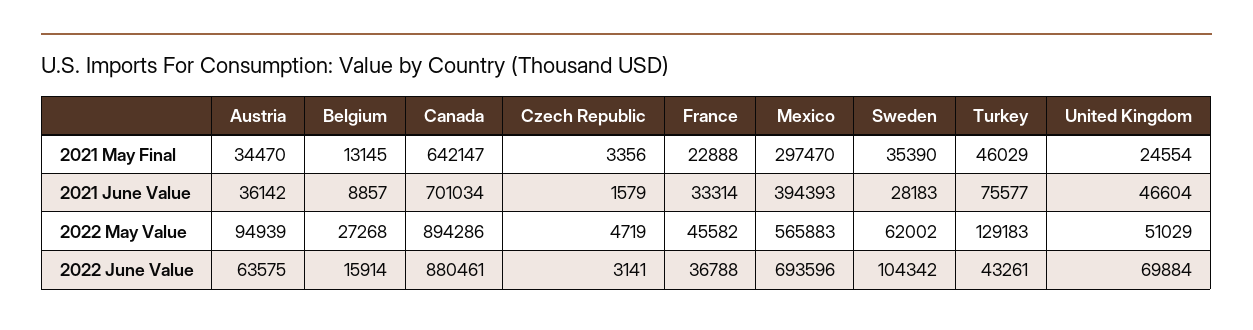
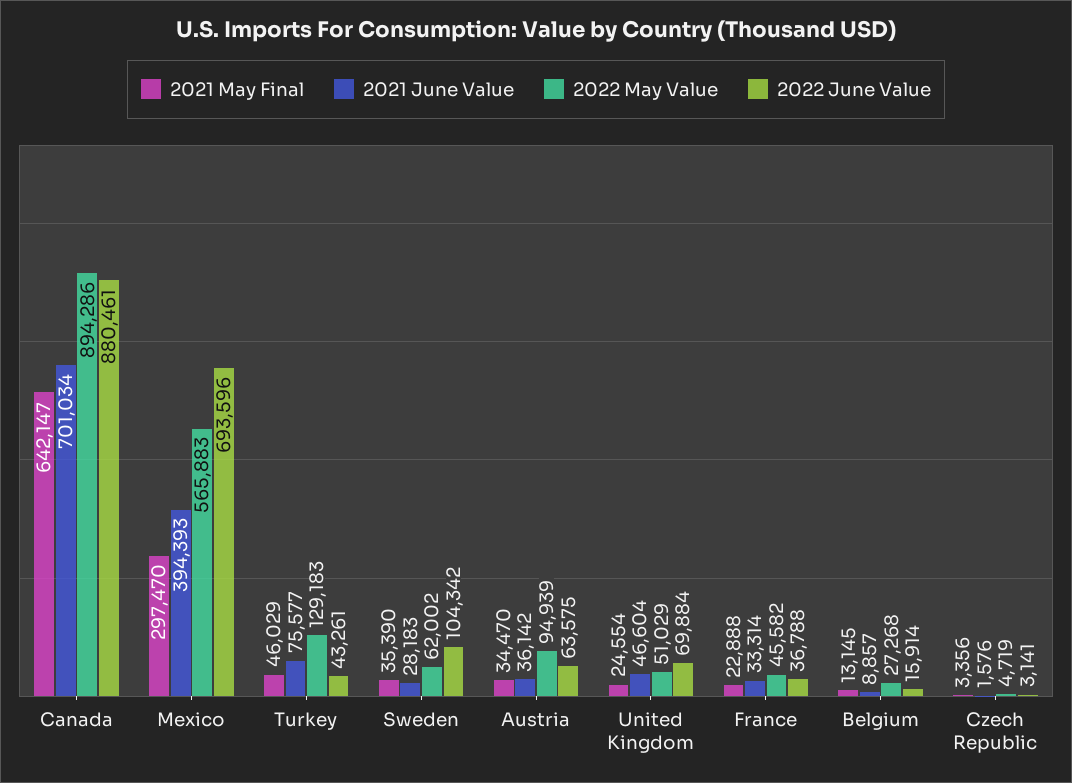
  {
    "2021 May Final": {
      "Austria": 34470,
      "Belgium": 13145,
      "Canada": 642147,
      "Czech Republic": 3356,
      "France": 22888,
      "Mexico": 297470,
      "Sweden": 35390,
      "Turkey": 46029,
      "United Kingdom": 24554
    },
    "2021 June Value": {
      "Austria": 36142,
      "Belgium": 8857,
      "Canada": 701034,
-     "Czech Republic": 1579,
+     "Czech Republic": 1576,
      "France": 33314,
      "Mexico": 394393,
      "Sweden": 28183,
      "Turkey": 75577,
      "United Kingdom": 46604
    },
    "2022 May Value": {
      "Austria": 94939,
      "Belgium": 27268,
      "Canada": 894286,
      "Czech Republic": 4719,
      "France": 45582,
      "Mexico": 565883,
      "Sweden": 62002,
      "Turkey": 129183,
      "United Kingdom": 51029
    },
    "2022 June Value": {
      "Austria": 63575,
      "Belgium": 15914,
      "Canada": 880461,
      "Czech Republic": 3141,
      "France": 36788,
      "Mexico": 693596,
      "Sweden": 104342,
      "Turkey": 43261,
      "United Kingdom": 69884
    }
  }

